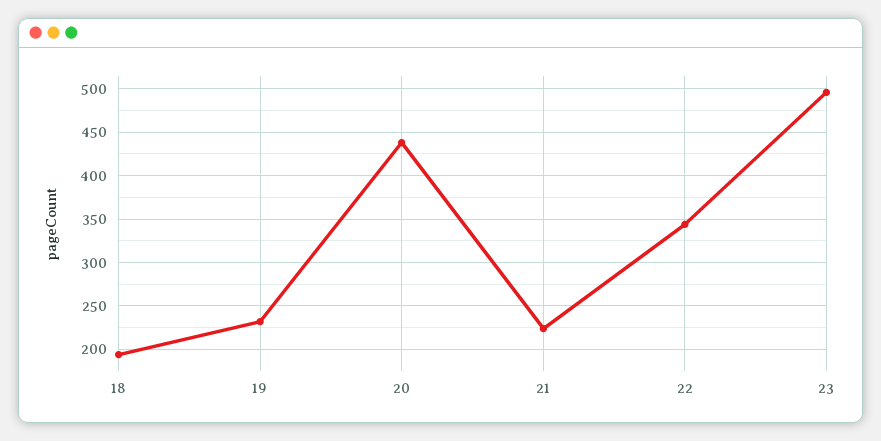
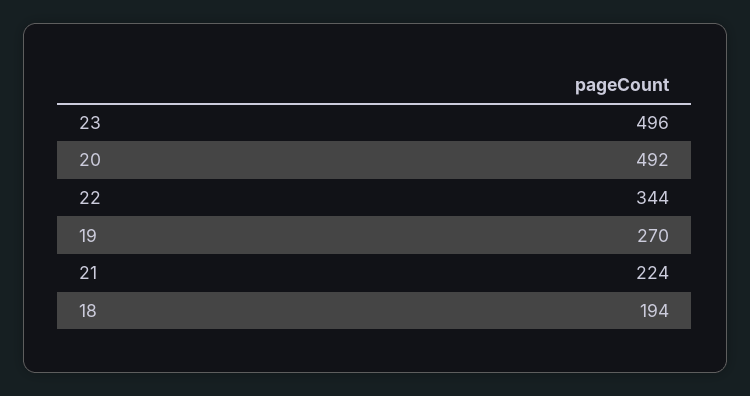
  {
    "18": 194,
-   "19": 230,
+   "19": 270,
-   "20": 440,
+   "20": 492,
    "21": 224,
    "22": 344,
    "23": 496
  }

